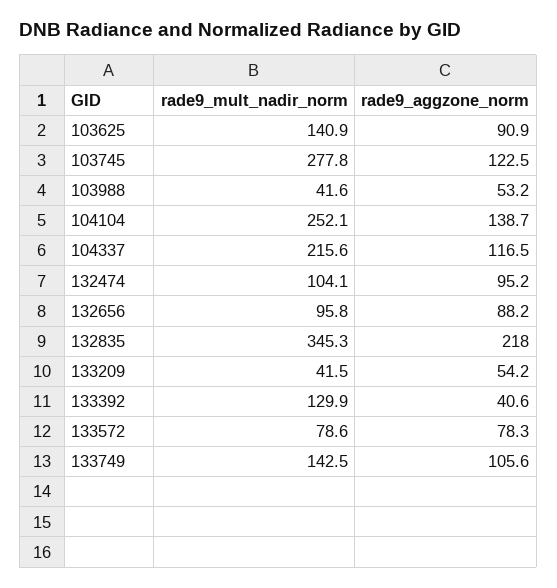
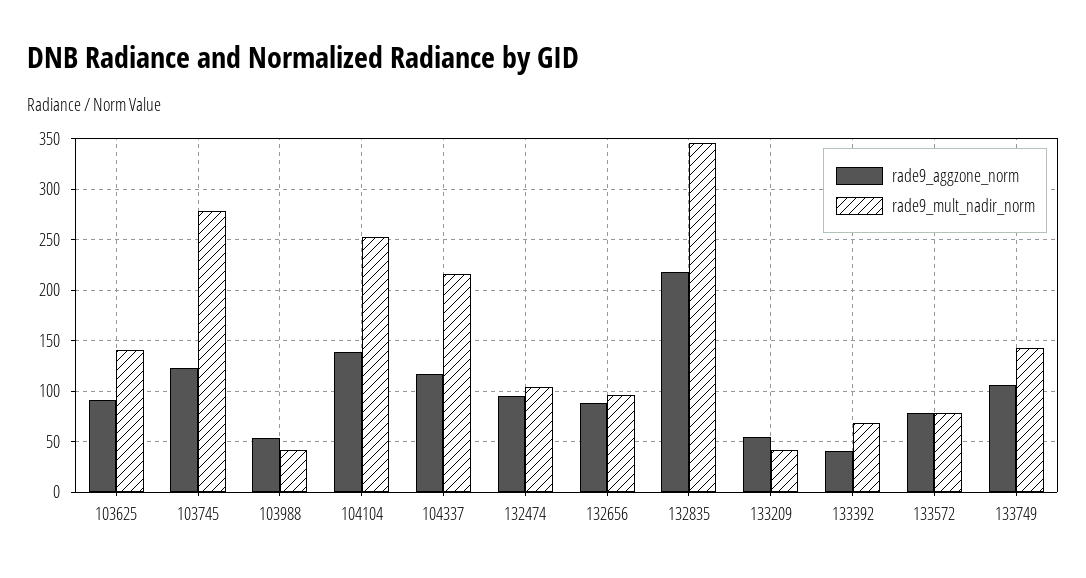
  {
    "rade9_mult_nadir_norm": {
      "103625": 140.9,
      "103745": 277.8,
      "103988": 41.6,
      "104104": 252.1,
      "104337": 215.6,
      "132474": 104.1,
      "132656": 95.8,
      "132835": 345.3,
      "133209": 41.5,
-     "133392": 129.9,
+     "133392": 70,
      "133572": 78.6,
      "133749": 142.5
    },
    "rade9_aggzone_norm": {
      "103625": 90.9,
      "103745": 122.5,
      "103988": 53.2,
      "104104": 138.7,
      "104337": 116.5,
      "132474": 95.2,
      "132656": 88.2,
      "132835": 218,
      "133209": 54.2,
      "133392": 40.6,
      "133572": 78.3,
      "133749": 105.6
    }
  }

